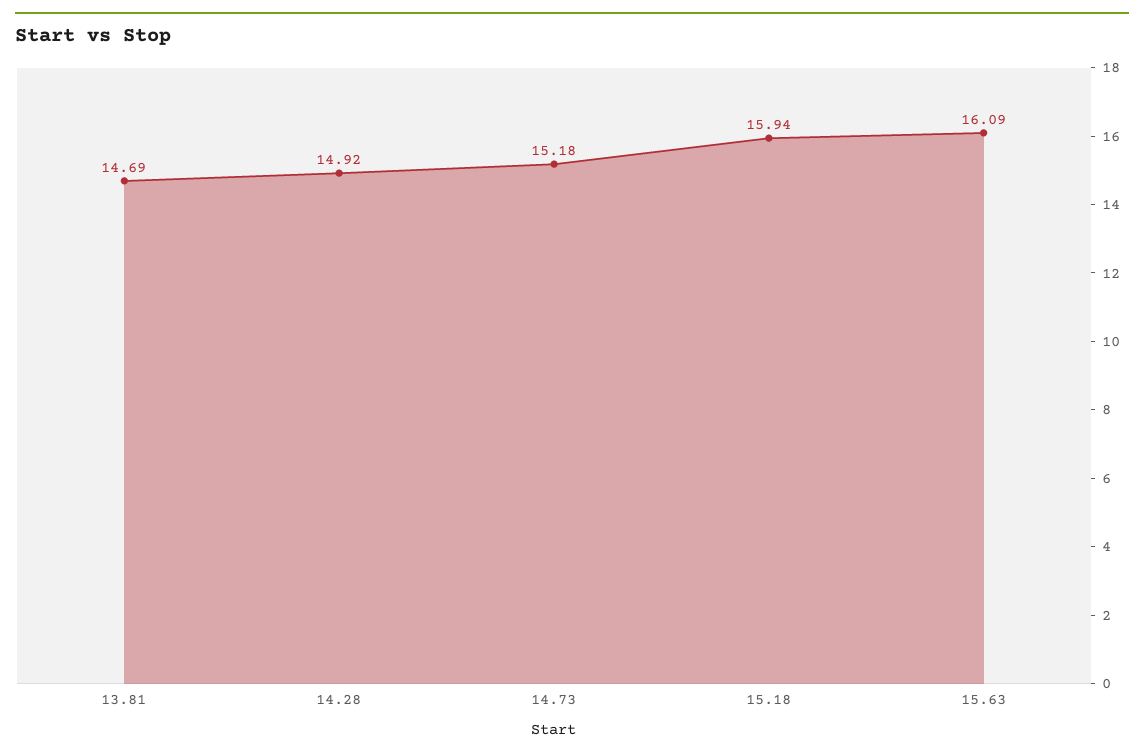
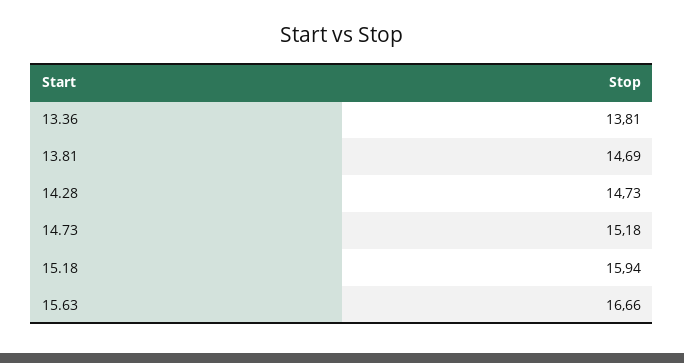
  {
    "13.81": 14.69,
-   "14.28": 14.92,
+   "14.28": 14.73,
    "14.73": 15.18,
    "15.18": 15.94,
-   "15.63": 16.09
+   "15.63": 16.66,
+   "13.36": 13.81
  }

